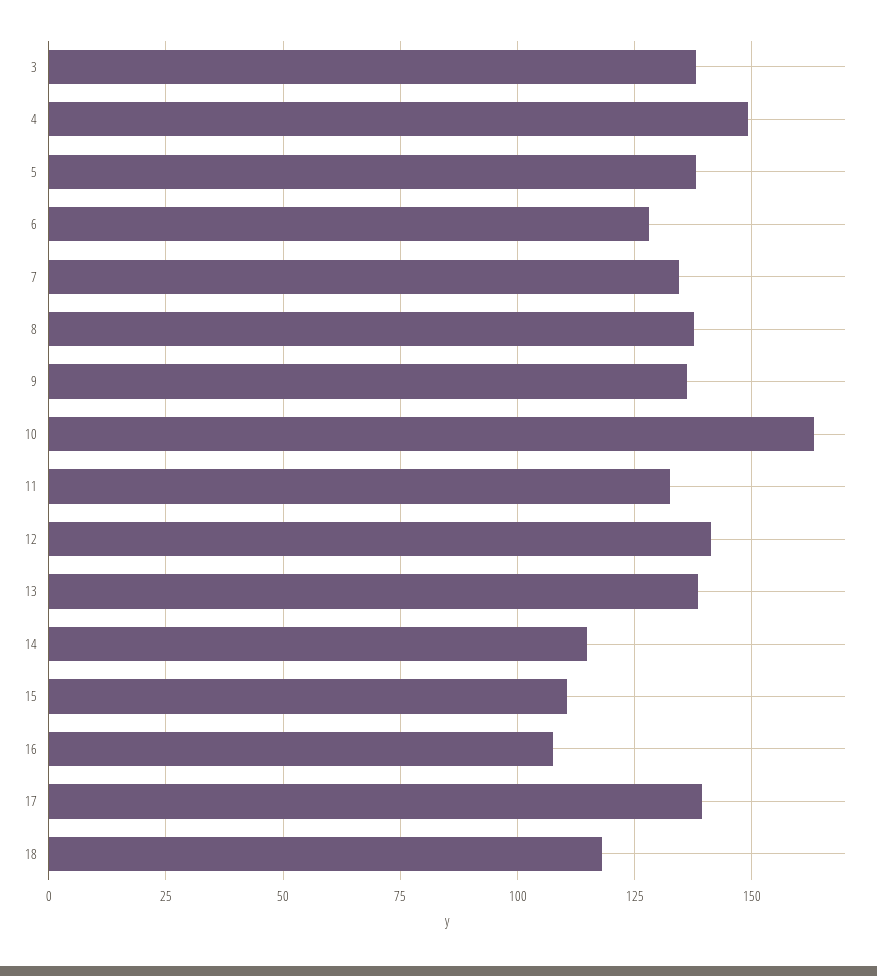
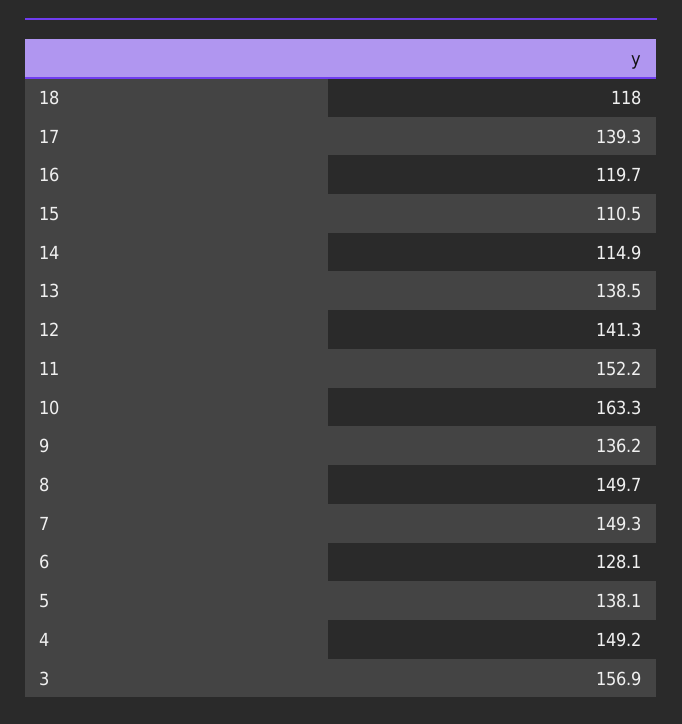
  {
-   "3": 137.5,
+   "3": 156.9,
    "4": 149.2,
    "5": 138.1,
    "6": 128.1,
-   "7": 135,
+   "7": 149.3,
-   "8": 137.5,
+   "8": 149.7,
    "9": 136.2,
    "10": 163.3,
-   "11": 132.5,
+   "11": 152.2,
    "12": 141.3,
    "13": 138.5,
    "14": 114.9,
    "15": 110.5,
-   "16": 107.5,
+   "16": 119.7,
    "17": 139.3,
    "18": 118
  }

